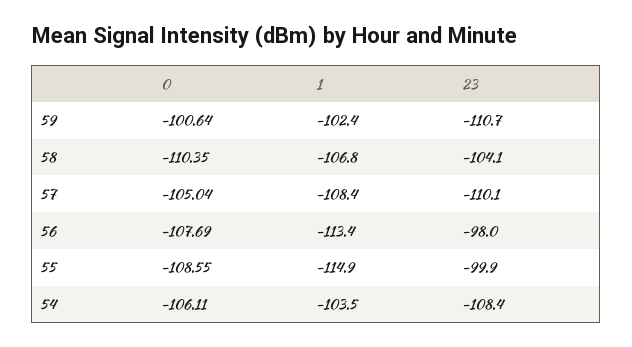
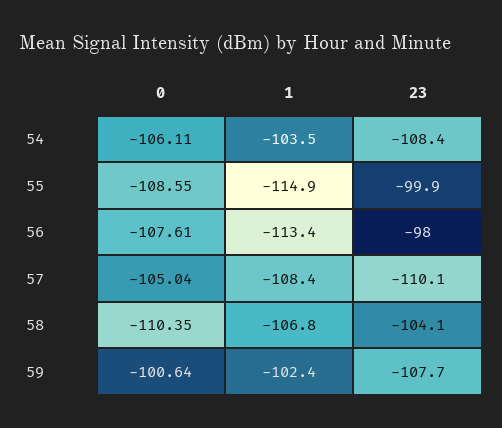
  {
    "0": {
      "59": -100.64,
      "58": -110.35,
      "57": -105.04,
-     "56": -107.69,
+     "56": -107.61,
      "55": -108.55,
      "54": -106.11
    },
    "1": {
      "59": -102.4,
      "58": -106.8,
      "57": -108.4,
      "56": -113.4,
      "55": -114.9,
      "54": -103.5
    },
    "23": {
-     "59": -110.7,
+     "59": -107.7,
      "58": -104.1,
      "57": -110.1,
      "56": -98,
      "55": -99.9,
      "54": -108.4
    }
  }

